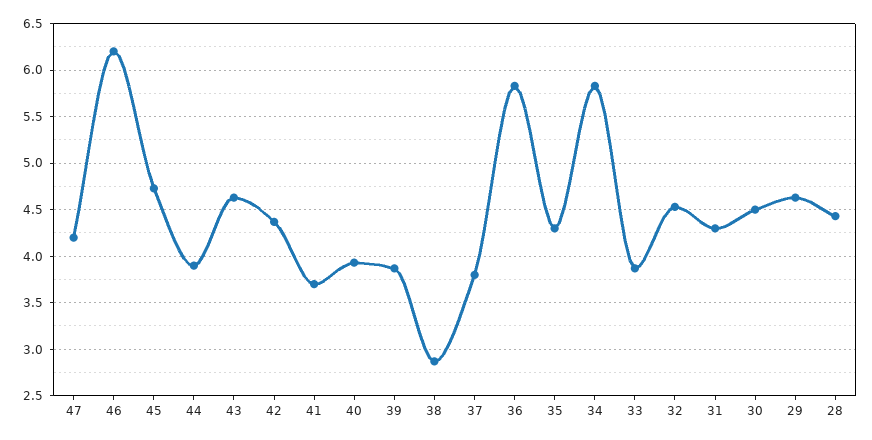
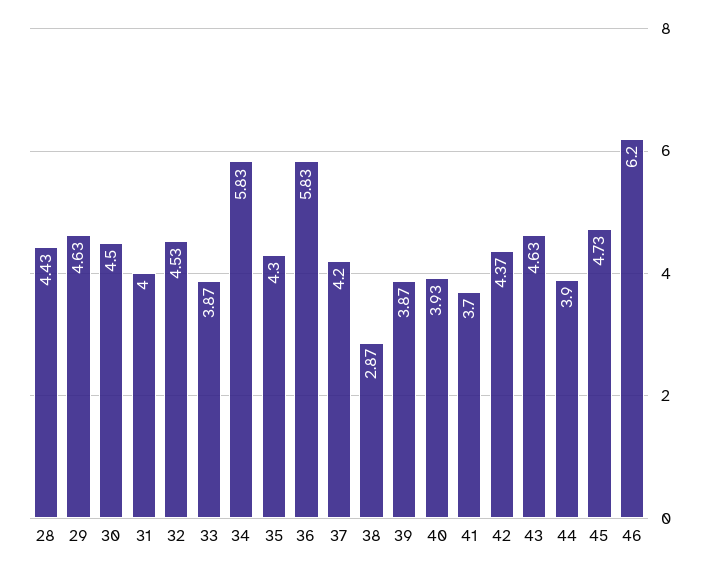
  {
-   "47": 4.2,
    "46": 6.2,
    "45": 4.73,
    "44": 3.9,
    "43": 4.63,
    "42": 4.37,
    "41": 3.7,
    "40": 3.93,
    "39": 3.87,
    "38": 2.87,
-   "37": 3.8,
+   "37": 4.2,
    "36": 5.83,
    "35": 4.3,
    "34": 5.83,
    "33": 3.87,
    "32": 4.53,
-   "31": 4.3,
+   "31": 4,
    "30": 4.5,
    "29": 4.63,
    "28": 4.43
  }

